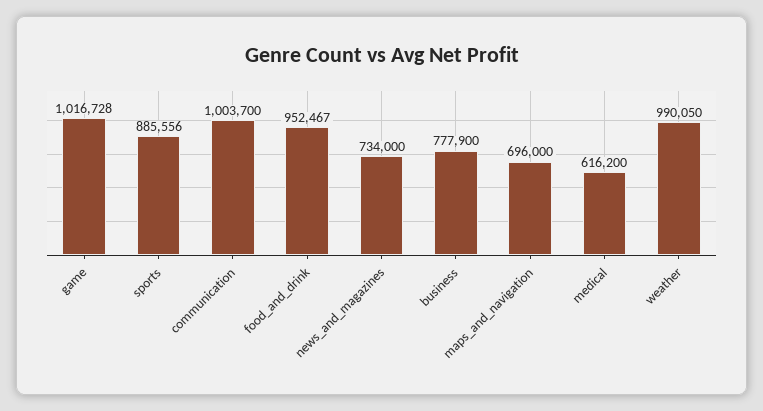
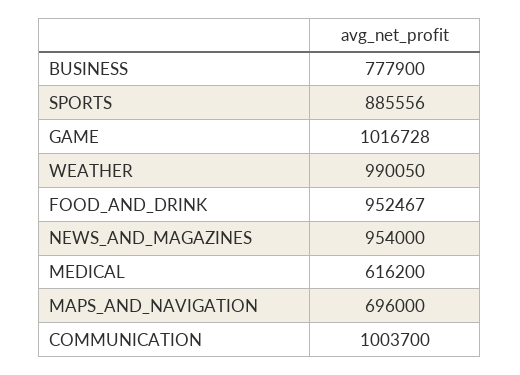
  {
    "game": 1016728,
    "sports": 885556,
    "communication": 1003700,
    "food_and_drink": 952467,
-   "news_and_magazines": 734000,
+   "news_and_magazines": 954000,
    "business": 777900,
    "maps_and_navigation": 696000,
    "medical": 616200,
    "weather": 990050
  }

